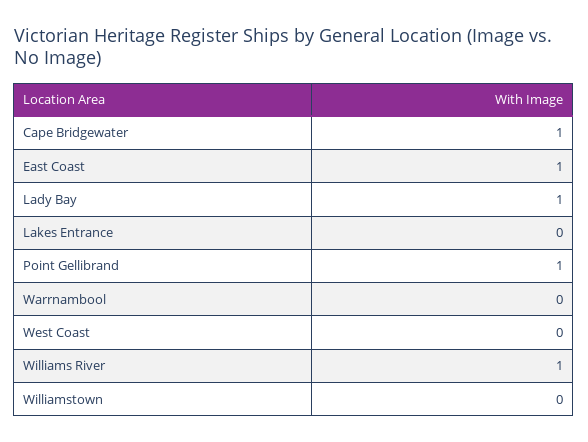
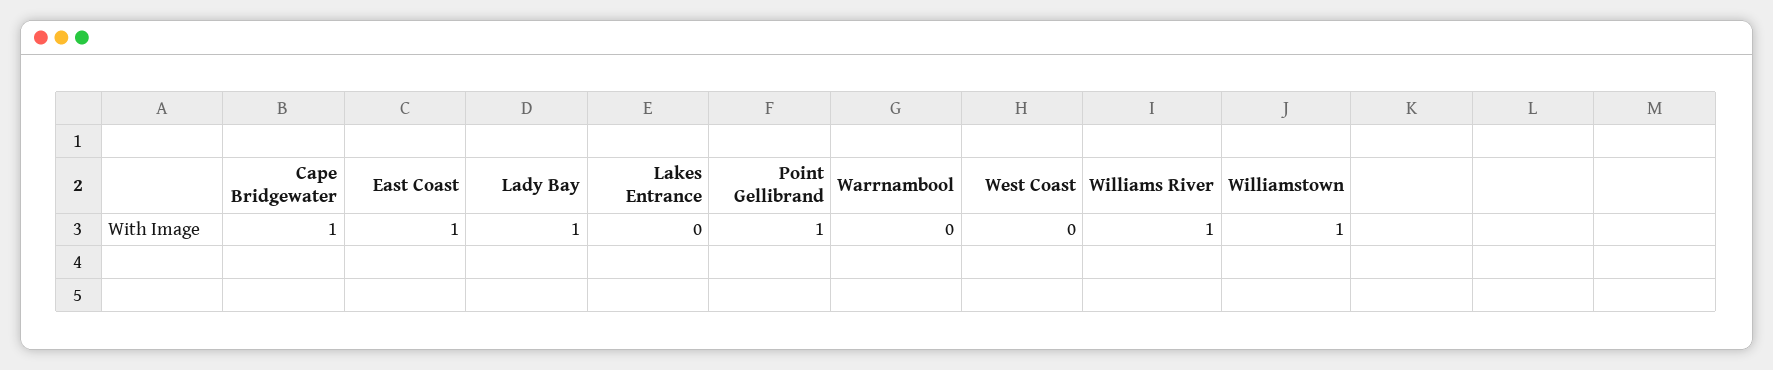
  {
    "Cape Bridgewater": 1,
    "East Coast": 1,
    "Lady Bay": 1,
    "Lakes Entrance": 0,
    "Point Gellibrand": 1,
    "Warrnambool": 0,
    "West Coast": 0,
    "Williams River": 1,
-   "Williamstown": 0
+   "Williamstown": 1
  }

